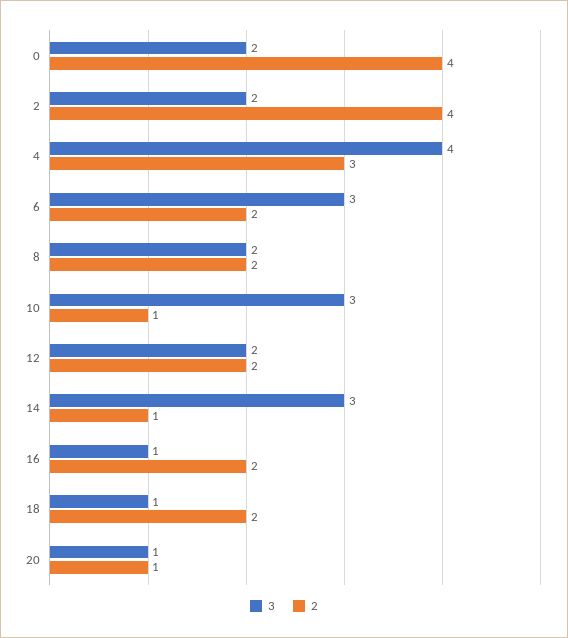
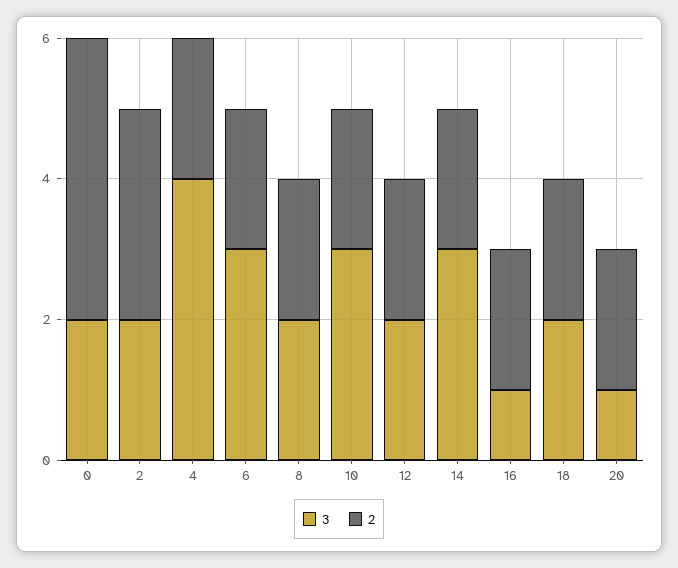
  {
    "3": {
      "0": 2,
      "2": 2,
      "4": 4,
      "6": 3,
      "8": 2,
      "10": 3,
      "12": 2,
      "14": 3,
      "16": 1,
-     "18": 1,
+     "18": 2,
      "20": 1
    },
    "2": {
      "0": 4,
-     "2": 4,
+     "2": 3,
-     "4": 3,
+     "4": 2,
      "6": 2,
      "8": 2,
-     "10": 1,
+     "10": 2,
      "12": 2,
-     "14": 1,
+     "14": 2,
      "16": 2,
      "18": 2,
-     "20": 1
+     "20": 2
    }
  }

